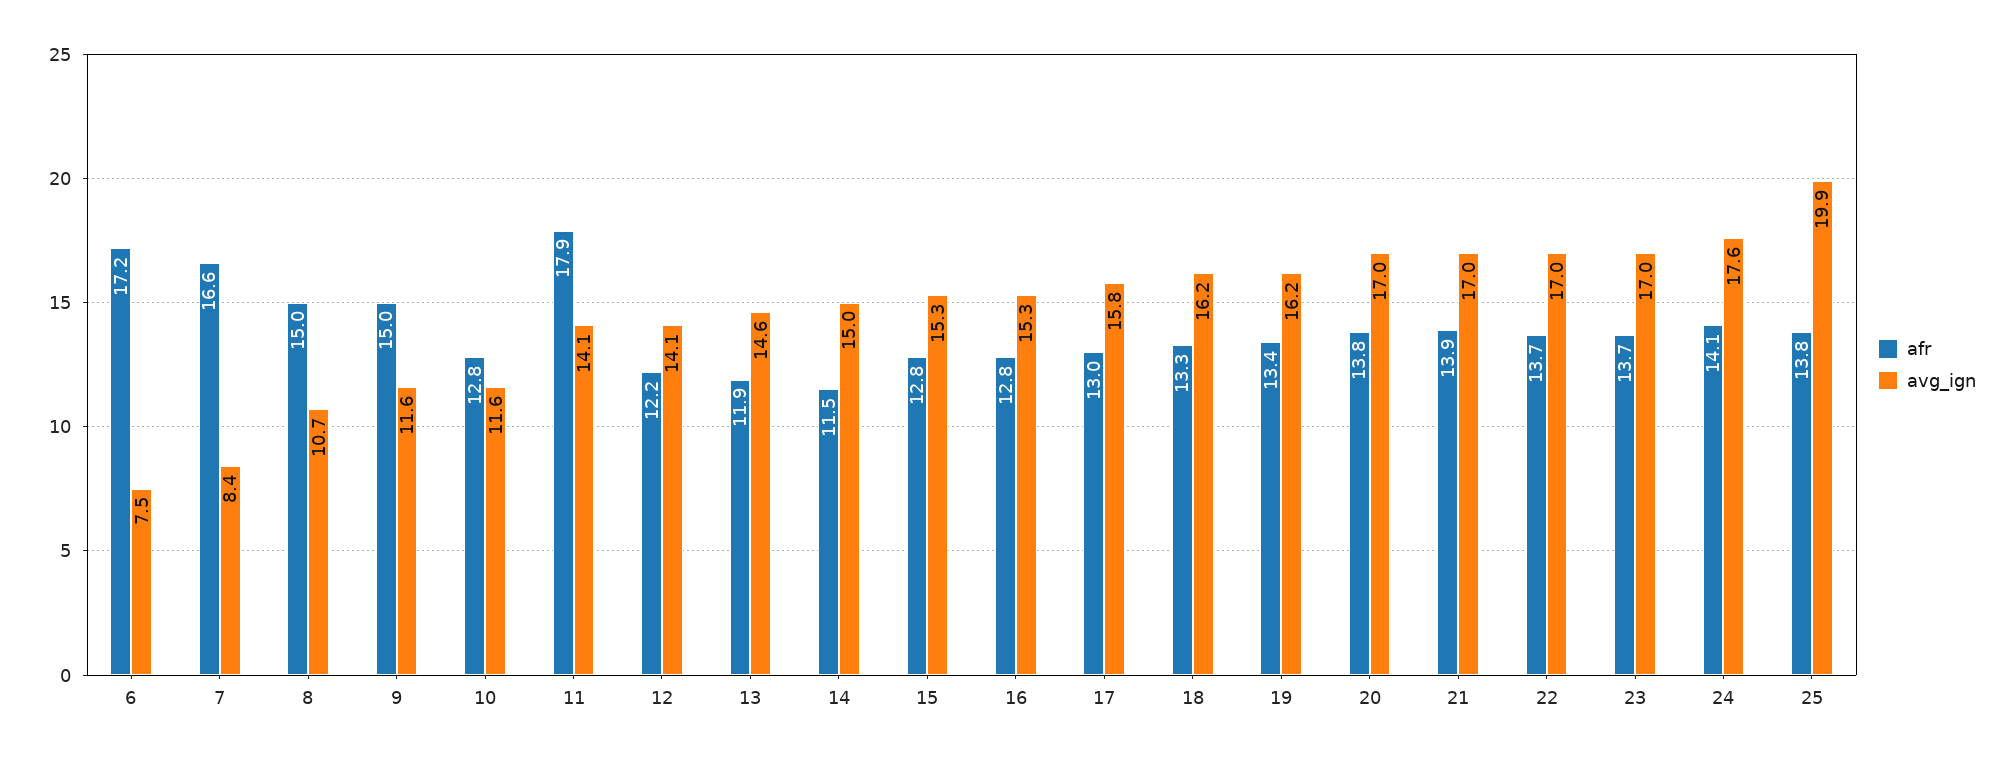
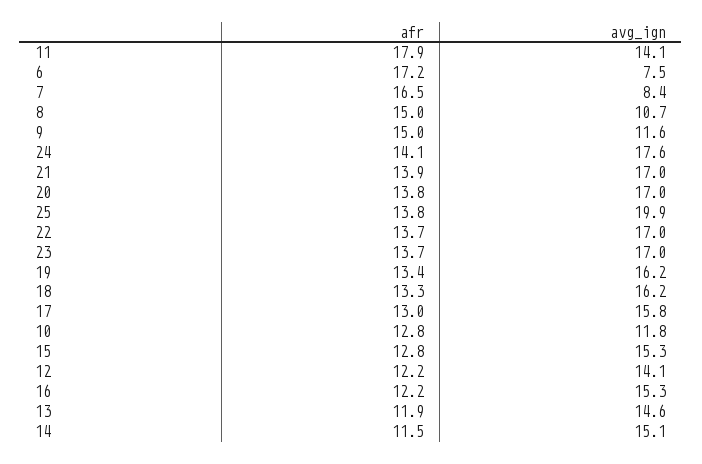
  {
    "afr": {
      "6": 17.2,
-     "7": 16.6,
+     "7": 16.5,
      "8": 15,
      "9": 15,
      "10": 12.8,
      "11": 17.9,
      "12": 12.2,
      "13": 11.9,
      "14": 11.5,
      "15": 12.8,
-     "16": 12.8,
+     "16": 12.2,
      "17": 13,
      "18": 13.3,
      "19": 13.4,
      "20": 13.8,
      "21": 13.9,
      "22": 13.7,
      "23": 13.7,
      "24": 14.1,
      "25": 13.8
    },
    "avg_ign": {
      "6": 7.5,
      "7": 8.4,
      "8": 10.7,
      "9": 11.6,
-     "10": 11.6,
+     "10": 11.8,
      "11": 14.1,
      "12": 14.1,
      "13": 14.6,
-     "14": 15,
+     "14": 15.1,
      "15": 15.3,
      "16": 15.3,
      "17": 15.8,
      "18": 16.2,
      "19": 16.2,
      "20": 17,
      "21": 17,
      "22": 17,
      "23": 17,
      "24": 17.6,
      "25": 19.9
    }
  }

